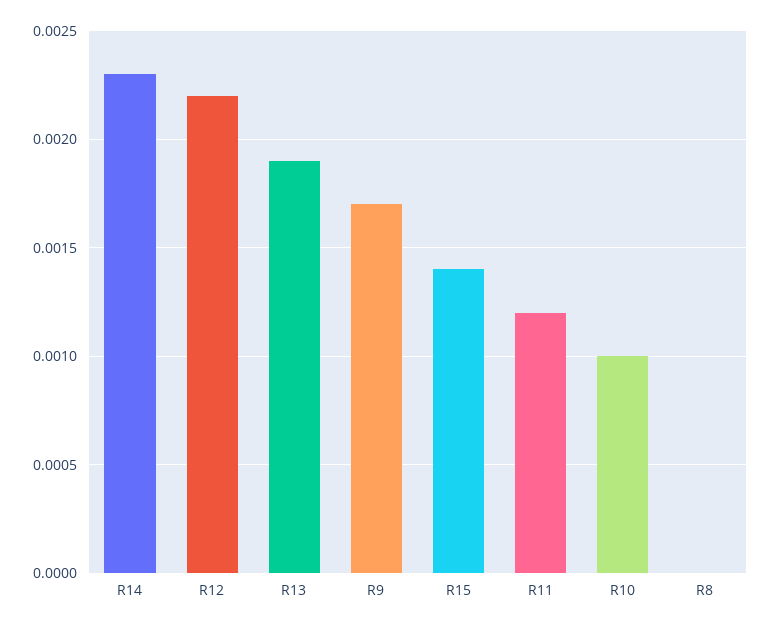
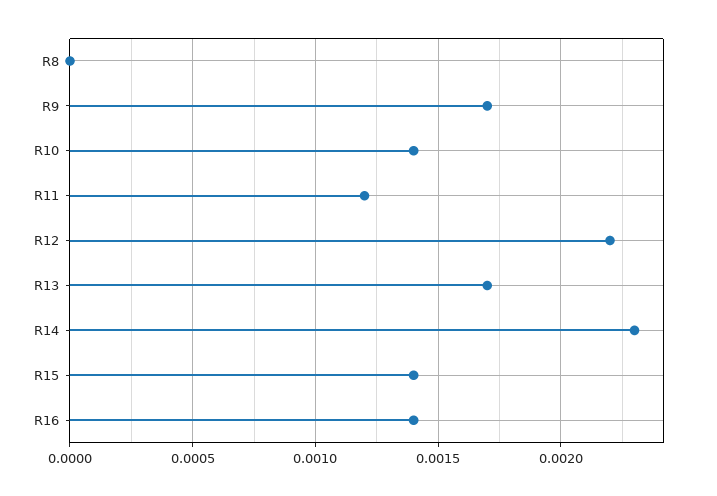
  {
    "R14": 0.0023,
    "R12": 0.0022,
-   "R13": 0.0019,
+   "R13": 0.0017,
    "R9": 0.0017,
    "R15": 0.0014,
    "R11": 0.0012,
-   "R10": 0.001,
+   "R10": 0.0014,
-   "R8": 0
+   "R8": 0,
+   "R16": 0.0014
  }

